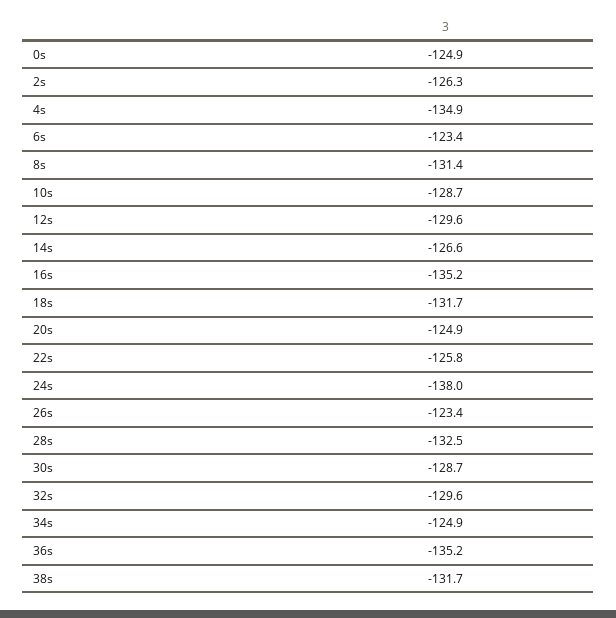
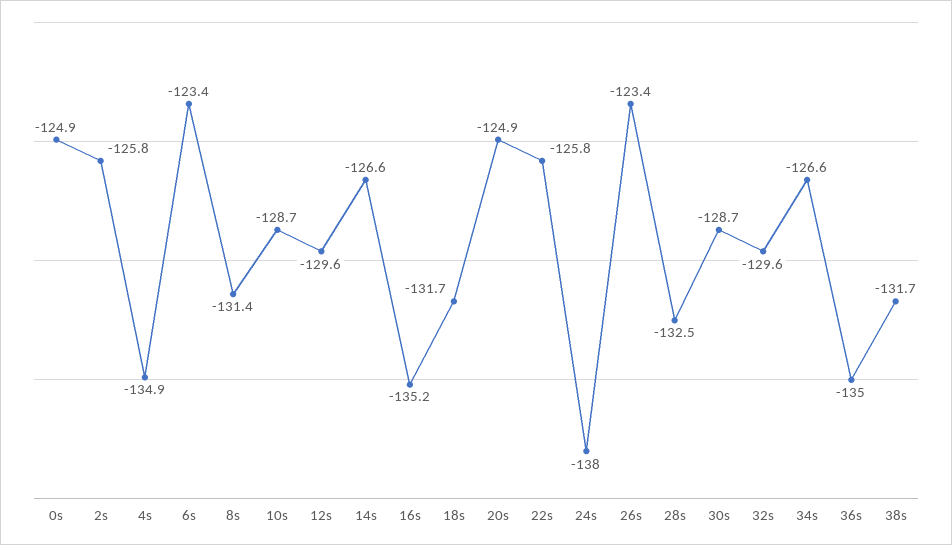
  {
    "0s": -124.9,
-   "2s": -126.3,
+   "2s": -125.8,
    "4s": -134.9,
    "6s": -123.4,
    "8s": -131.4,
    "10s": -128.7,
    "12s": -129.6,
    "14s": -126.6,
    "16s": -135.2,
    "18s": -131.7,
    "20s": -124.9,
    "22s": -125.8,
    "24s": -138,
    "26s": -123.4,
    "28s": -132.5,
    "30s": -128.7,
    "32s": -129.6,
-   "34s": -124.9,
+   "34s": -126.6,
-   "36s": -135.2,
+   "36s": -135,
    "38s": -131.7
  }

